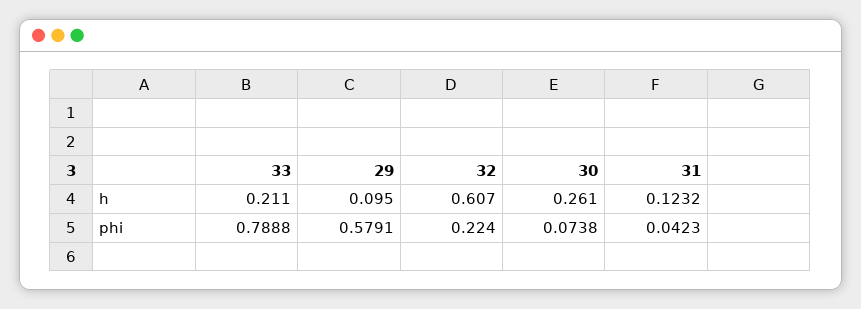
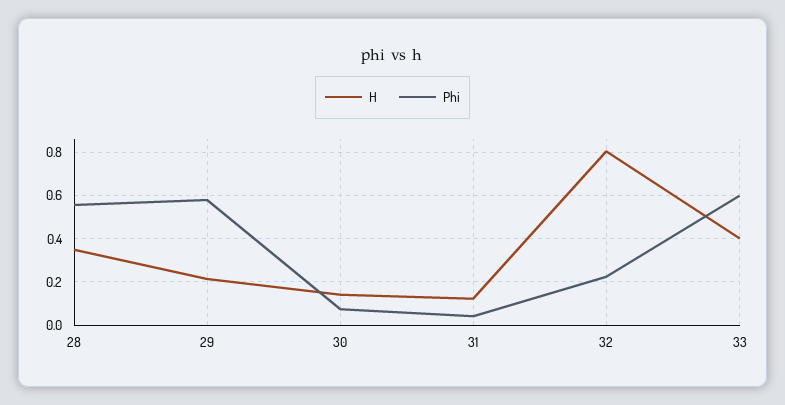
  {
    "h": {
-     "33": 0.211,
+     "33": 0.4,
-     "29": 0.095,
+     "29": 0.2,
-     "32": 0.607,
+     "32": 0.8,
-     "30": 0.261,
+     "30": 0.15,
-     "31": 0.1232
+     "31": 0.1232,
+     "28": 0.35
    },
    "phi": {
-     "33": 0.7888,
+     "33": 0.6,
      "29": 0.5791,
      "32": 0.224,
      "30": 0.0738,
-     "31": 0.0423
+     "31": 0.0423,
+     "28": 0.55
    }
  }

